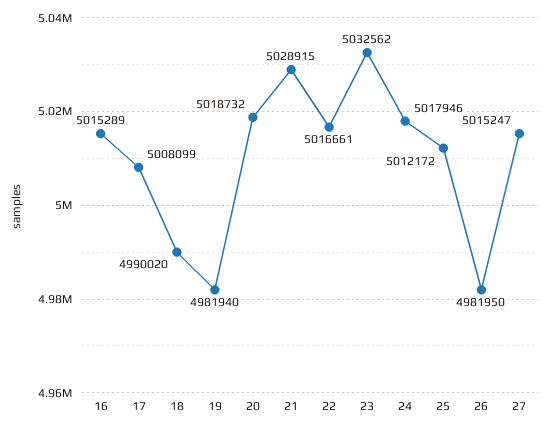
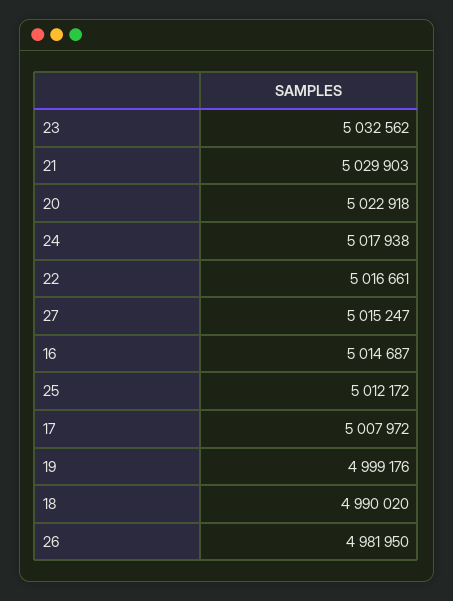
  {
-   "16": 5015289,
+   "16": 5014687,
-   "17": 5008099,
+   "17": 5007972,
    "18": 4990020,
-   "19": 4981940,
+   "19": 4999176,
-   "20": 5018732,
+   "20": 5022918,
-   "21": 5028915,
+   "21": 5029903,
    "22": 5016661,
    "23": 5032562,
-   "24": 5017946,
+   "24": 5017938,
    "25": 5012172,
    "26": 4981950,
    "27": 5015247
  }

